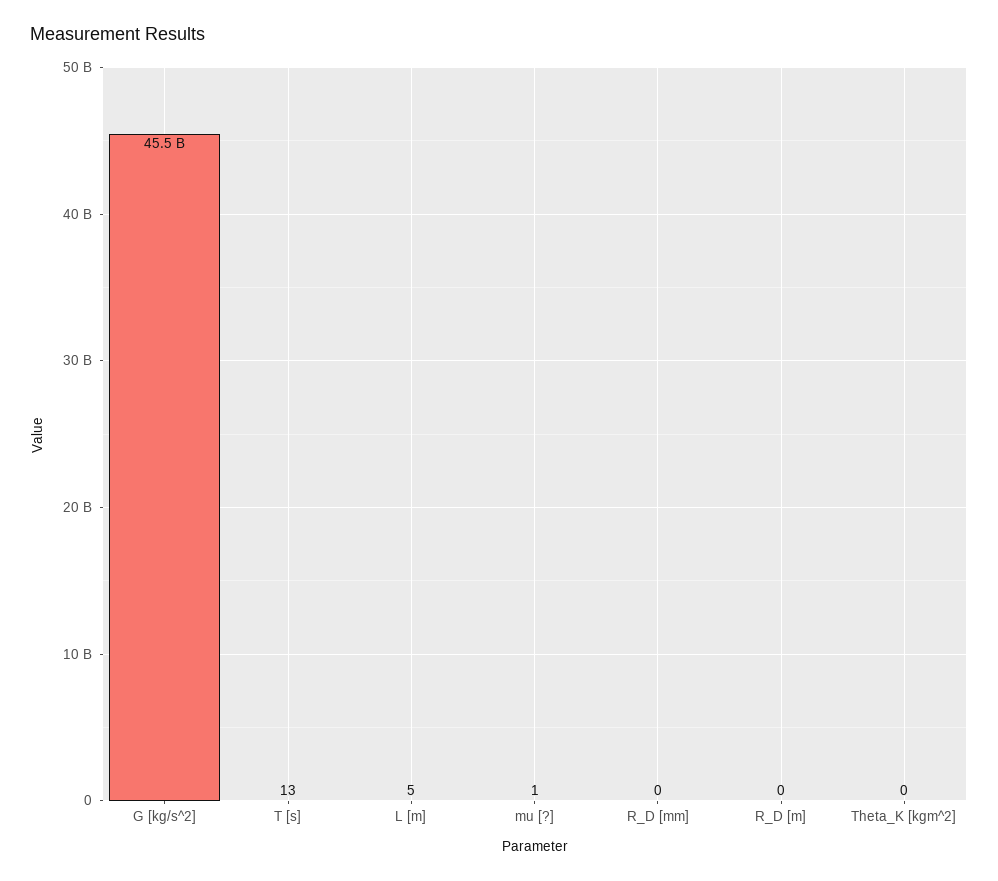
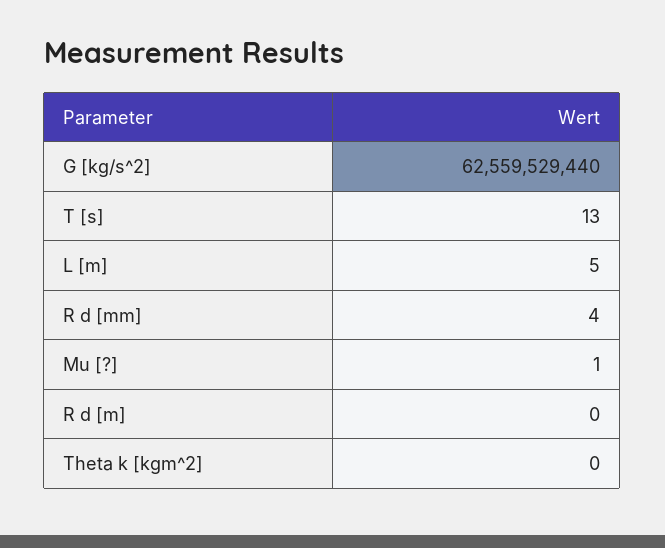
  {
-   "G [kg/s^2]": 45500000000,
+   "G [kg/s^2]": 62559529440,
    "T [s]": 13,
    "L [m]": 5,
    "mu [?]": 1,
-   "R_D [mm]": 0,
+   "R_D [mm]": 4,
    "R_D [m]": 0,
    "Theta_K [kgm^2]": 0
  }

